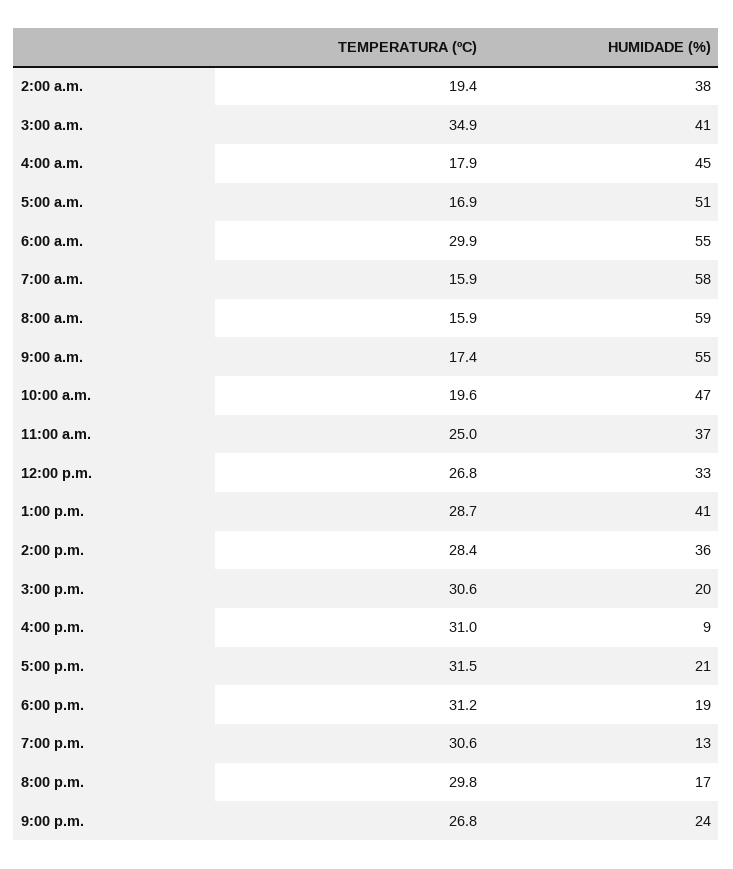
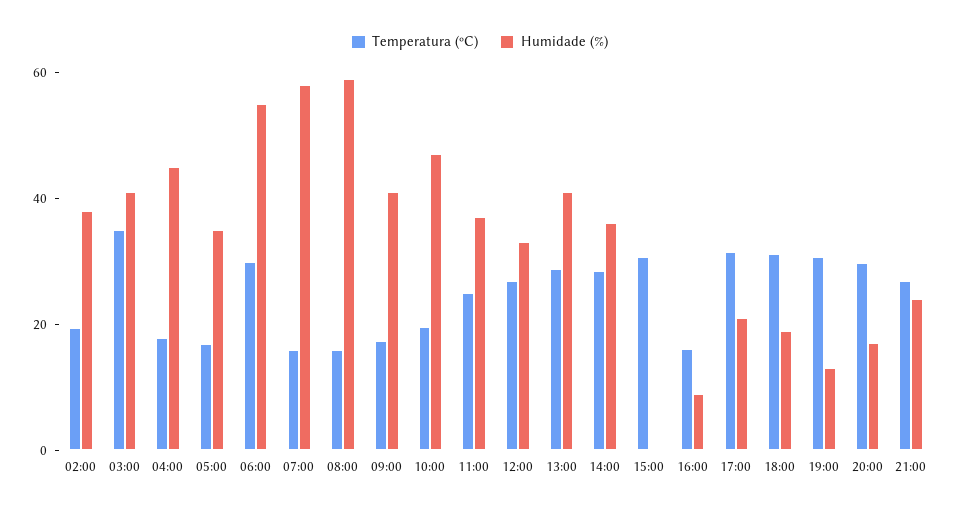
  {
    "TEMPERATURA (ºC)": {
      "2:00 a.m.": 19.4,
      "3:00 a.m.": 34.9,
      "4:00 a.m.": 17.9,
      "5:00 a.m.": 16.9,
      "6:00 a.m.": 29.9,
      "7:00 a.m.": 15.9,
      "8:00 a.m.": 15.9,
      "9:00 a.m.": 17.4,
      "10:00 a.m.": 19.6,
      "11:00 a.m.": 25,
      "12:00 p.m.": 26.8,
      "1:00 p.m.": 28.7,
      "2:00 p.m.": 28.4,
      "3:00 p.m.": 30.6,
-     "4:00 p.m.": 31,
+     "4:00 p.m.": 15,
      "5:00 p.m.": 31.5,
      "6:00 p.m.": 31.2,
      "7:00 p.m.": 30.6,
      "8:00 p.m.": 29.8,
      "9:00 p.m.": 26.8
    },
    "HUMIDADE (%)": {
      "2:00 a.m.": 38,
      "3:00 a.m.": 41,
      "4:00 a.m.": 45,
-     "5:00 a.m.": 51,
+     "5:00 a.m.": 35,
      "6:00 a.m.": 55,
      "7:00 a.m.": 58,
      "8:00 a.m.": 59,
-     "9:00 a.m.": 55,
+     "9:00 a.m.": 40,
      "10:00 a.m.": 47,
      "11:00 a.m.": 37,
      "12:00 p.m.": 33,
      "1:00 p.m.": 41,
      "2:00 p.m.": 36,
-     "3:00 p.m.": 20,
+     "3:00 p.m.": 0,
      "4:00 p.m.": 9,
      "5:00 p.m.": 21,
      "6:00 p.m.": 19,
      "7:00 p.m.": 13,
      "8:00 p.m.": 17,
      "9:00 p.m.": 24
    }
  }

